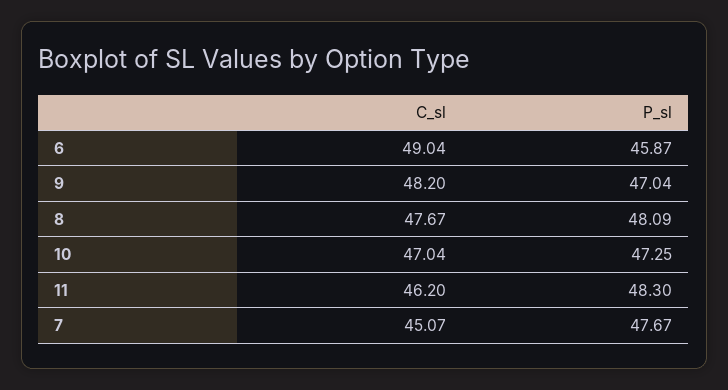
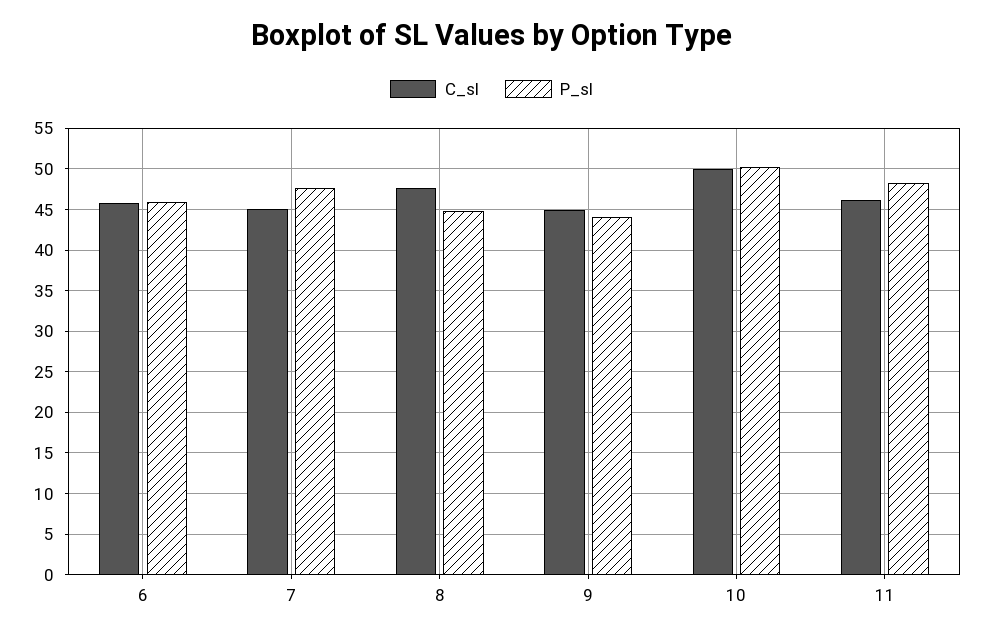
  {
    "C_sl": {
-     "6": 49.04,
+     "6": 46,
-     "9": 48.2,
+     "9": 45,
      "8": 47.67,
-     "10": 47.04,
+     "10": 50,
      "11": 46.2,
      "7": 45.07
    },
    "P_sl": {
      "6": 45.87,
-     "9": 47.04,
+     "9": 44,
-     "8": 48.09,
+     "8": 45,
-     "10": 47.25,
+     "10": 50,
      "11": 48.3,
      "7": 47.67
    }
  }

